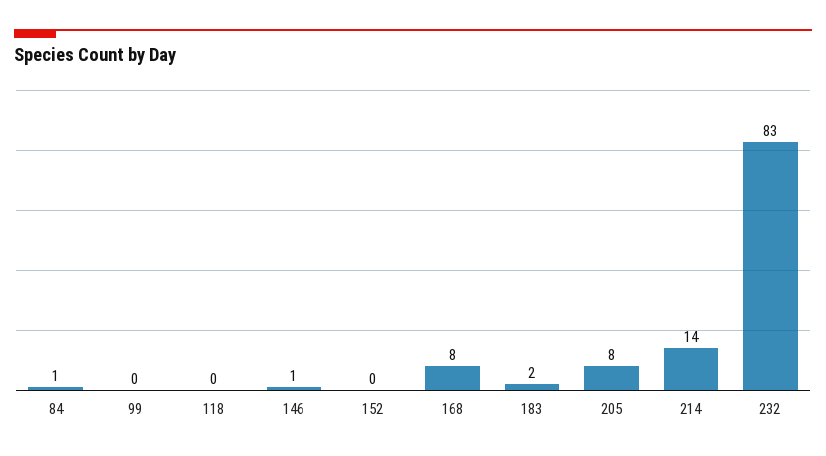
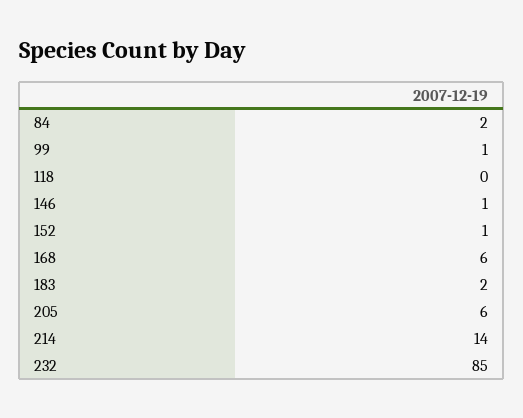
  {
-   "84": 1,
+   "84": 2,
-   "99": 0,
+   "99": 1,
    "118": 0,
    "146": 1,
-   "152": 0,
+   "152": 1,
-   "168": 8,
+   "168": 6,
    "183": 2,
-   "205": 8,
+   "205": 6,
    "214": 14,
-   "232": 83
+   "232": 85
  }

